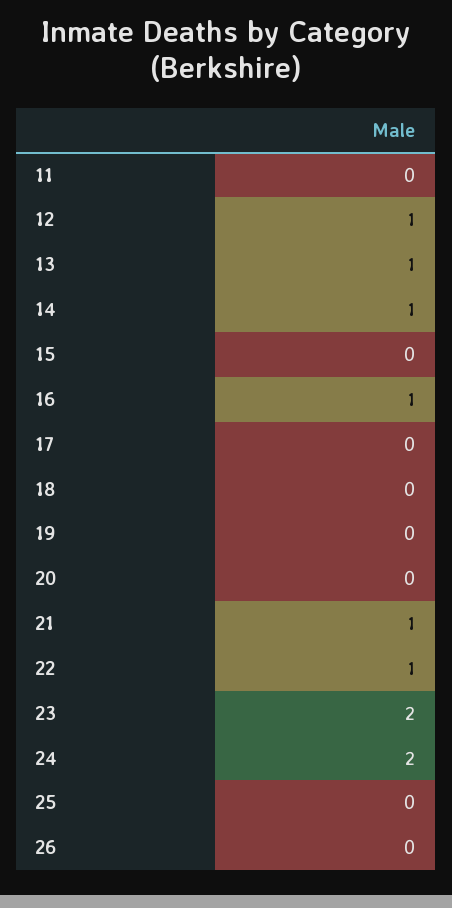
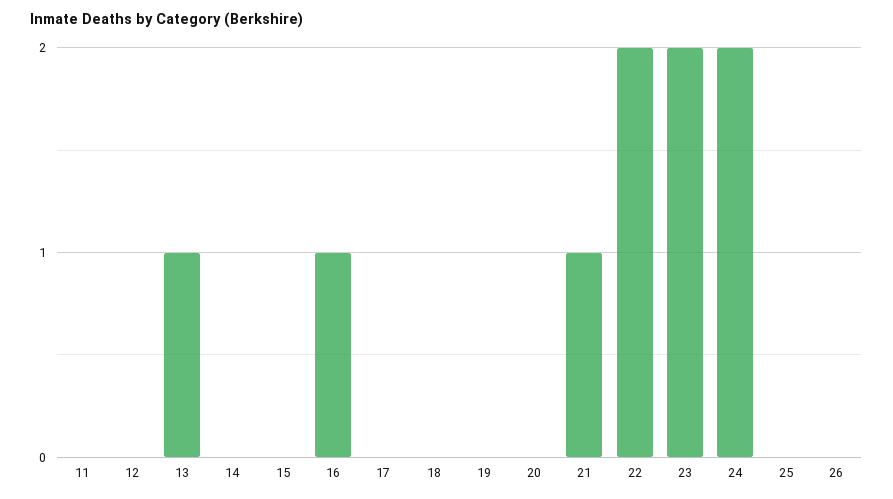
  {
    "11": 0,
-   "12": 1,
+   "12": 0,
    "13": 1,
-   "14": 1,
+   "14": 0,
    "15": 0,
    "16": 1,
    "17": 0,
    "18": 0,
    "19": 0,
    "20": 0,
    "21": 1,
-   "22": 1,
+   "22": 2,
    "23": 2,
    "24": 2,
    "25": 0,
    "26": 0
  }

